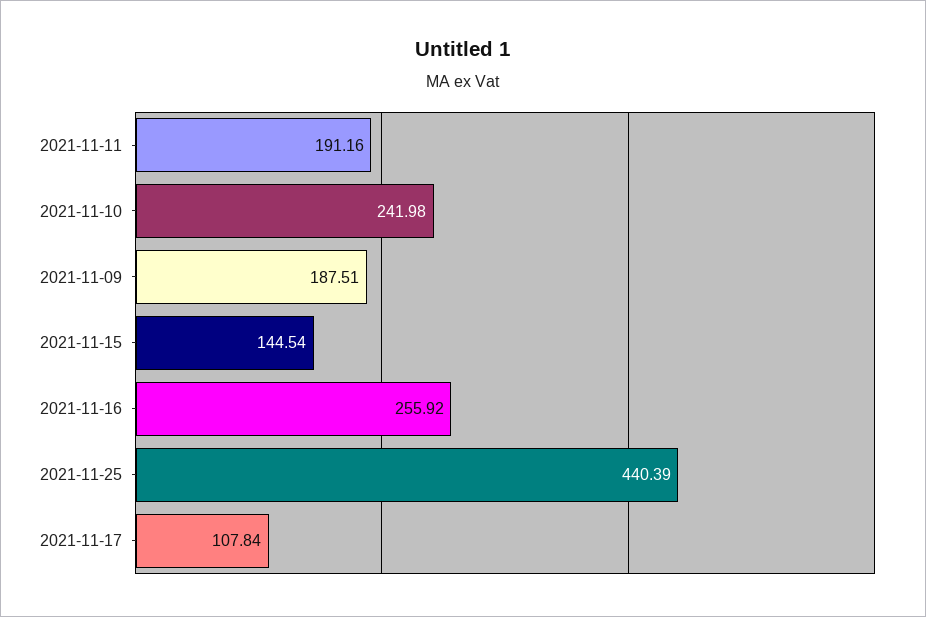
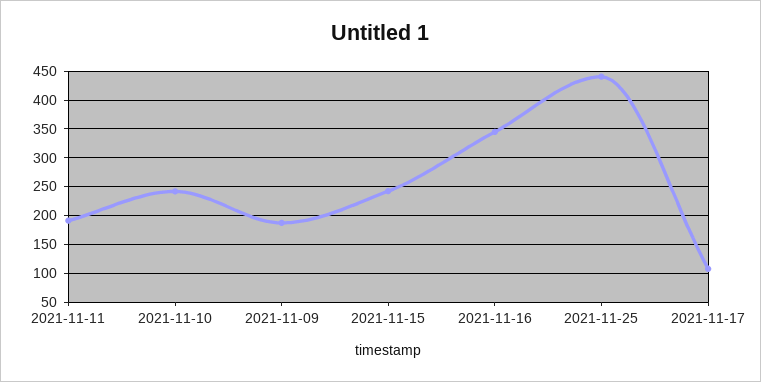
  {
    "2021-11-11": 191.16,
    "2021-11-10": 241.98,
    "2021-11-09": 187.51,
-   "2021-11-15": 144.54,
+   "2021-11-15": 250,
-   "2021-11-16": 255.92,
+   "2021-11-16": 350,
    "2021-11-25": 440.39,
    "2021-11-17": 107.84
  }

